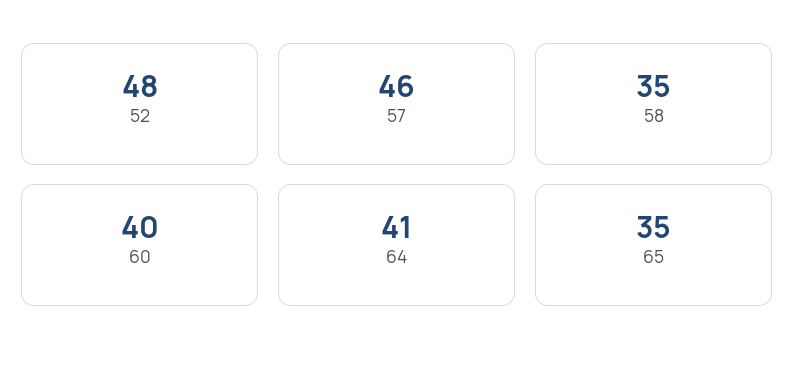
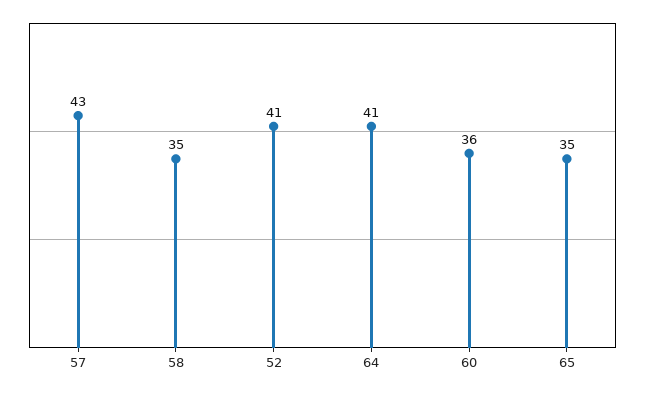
  {
-   "52": 48,
+   "52": 41,
-   "57": 46,
+   "57": 43,
    "58": 35,
-   "60": 40,
+   "60": 36,
    "64": 41,
    "65": 35
  }

